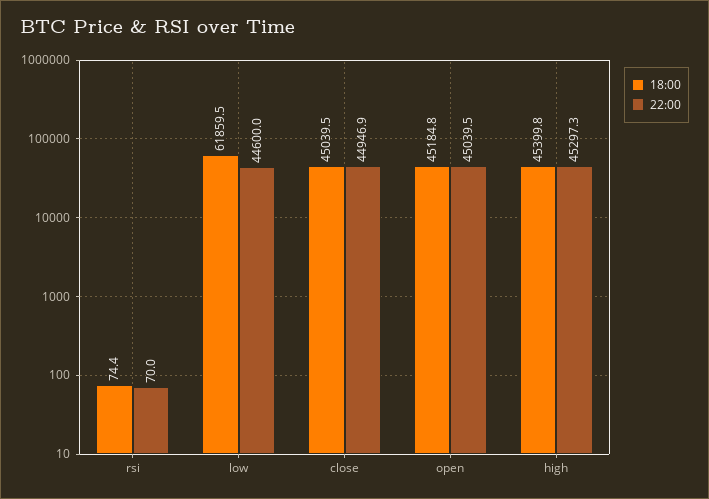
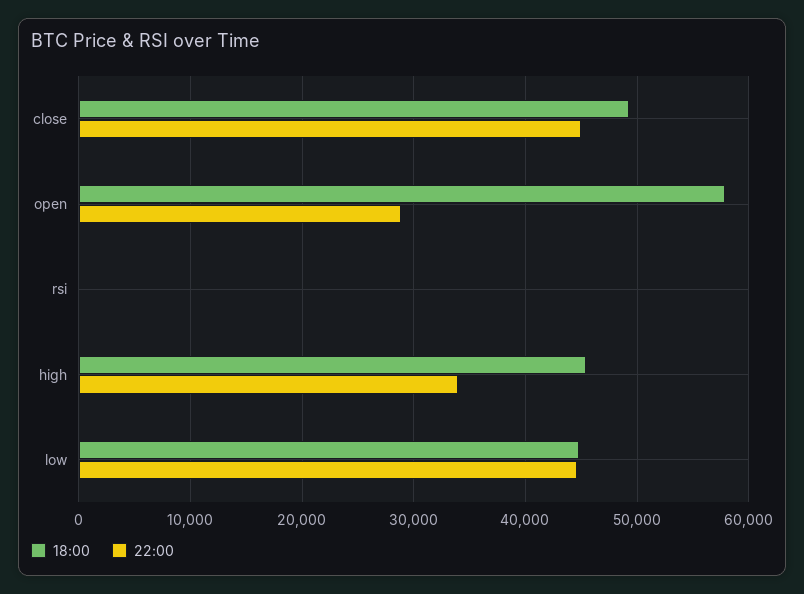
  {
    "18:00": {
      "rsi": 74.4,
-     "low": 61859.5,
+     "low": 45000,
-     "close": 45039.5,
+     "close": 49000,
-     "open": 45184.8,
+     "open": 58000,
      "high": 45399.8
    },
    "22:00": {
      "rsi": 70,
      "low": 44600,
      "close": 44946.9,
-     "open": 45039.5,
+     "open": 29000,
-     "high": 45297.3
+     "high": 34000
    }
  }

